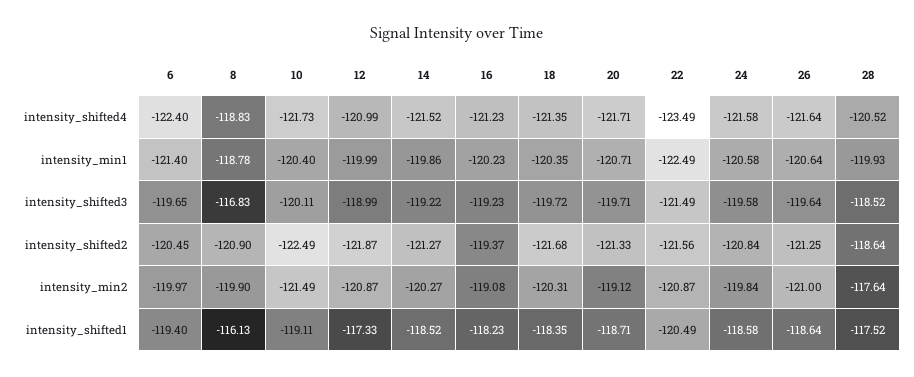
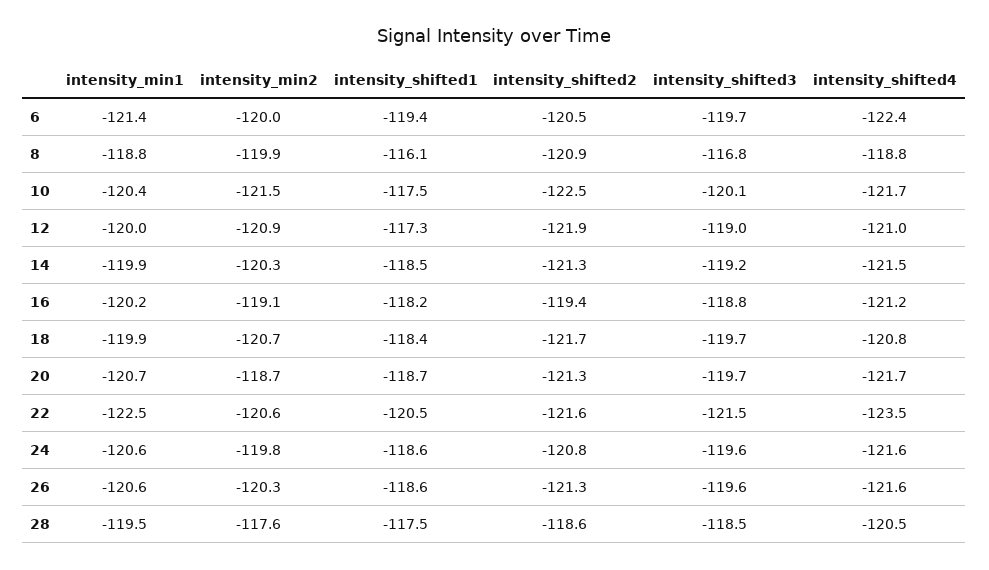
  {
    "6": {
      "intensity_shifted4": -122.4,
      "intensity_min1": -121.4,
      "intensity_shifted3": -119.65,
      "intensity_shifted2": -120.45,
      "intensity_min2": -119.97,
      "intensity_shifted1": -119.4
    },
    "8": {
      "intensity_shifted4": -118.83,
      "intensity_min1": -118.78,
      "intensity_shifted3": -116.83,
      "intensity_shifted2": -120.9,
      "intensity_min2": -119.9,
      "intensity_shifted1": -116.13
    },
    "10": {
      "intensity_shifted4": -121.73,
      "intensity_min1": -120.4,
      "intensity_shifted3": -120.11,
      "intensity_shifted2": -122.49,
      "intensity_min2": -121.49,
-     "intensity_shifted1": -119.11
+     "intensity_shifted1": -117.5
    },
    "12": {
      "intensity_shifted4": -120.99,
      "intensity_min1": -119.99,
      "intensity_shifted3": -118.99,
      "intensity_shifted2": -121.87,
      "intensity_min2": -120.87,
      "intensity_shifted1": -117.33
    },
    "14": {
      "intensity_shifted4": -121.52,
      "intensity_min1": -119.86,
      "intensity_shifted3": -119.22,
      "intensity_shifted2": -121.27,
      "intensity_min2": -120.27,
      "intensity_shifted1": -118.52
    },
    "16": {
      "intensity_shifted4": -121.23,
      "intensity_min1": -120.23,
-     "intensity_shifted3": -119.23,
+     "intensity_shifted3": -118.8,
      "intensity_shifted2": -119.37,
      "intensity_min2": -119.08,
      "intensity_shifted1": -118.23
    },
    "18": {
-     "intensity_shifted4": -121.35,
+     "intensity_shifted4": -120.8,
-     "intensity_min1": -120.35,
+     "intensity_min1": -119.9,
      "intensity_shifted3": -119.72,
      "intensity_shifted2": -121.68,
-     "intensity_min2": -120.31,
+     "intensity_min2": -120.7,
      "intensity_shifted1": -118.35
    },
    "20": {
      "intensity_shifted4": -121.71,
      "intensity_min1": -120.71,
      "intensity_shifted3": -119.71,
      "intensity_shifted2": -121.33,
-     "intensity_min2": -119.12,
+     "intensity_min2": -118.7,
      "intensity_shifted1": -118.71
    },
    "22": {
      "intensity_shifted4": -123.49,
      "intensity_min1": -122.49,
      "intensity_shifted3": -121.49,
      "intensity_shifted2": -121.56,
-     "intensity_min2": -120.87,
+     "intensity_min2": -120.6,
      "intensity_shifted1": -120.49
    },
    "24": {
      "intensity_shifted4": -121.58,
      "intensity_min1": -120.58,
      "intensity_shifted3": -119.58,
      "intensity_shifted2": -120.84,
      "intensity_min2": -119.84,
      "intensity_shifted1": -118.58
    },
    "26": {
      "intensity_shifted4": -121.64,
      "intensity_min1": -120.64,
      "intensity_shifted3": -119.64,
      "intensity_shifted2": -121.25,
-     "intensity_min2": -121,
+     "intensity_min2": -120.3,
      "intensity_shifted1": -118.64
    },
    "28": {
      "intensity_shifted4": -120.52,
-     "intensity_min1": -119.93,
+     "intensity_min1": -119.5,
      "intensity_shifted3": -118.52,
      "intensity_shifted2": -118.64,
      "intensity_min2": -117.64,
      "intensity_shifted1": -117.52
    }
  }

